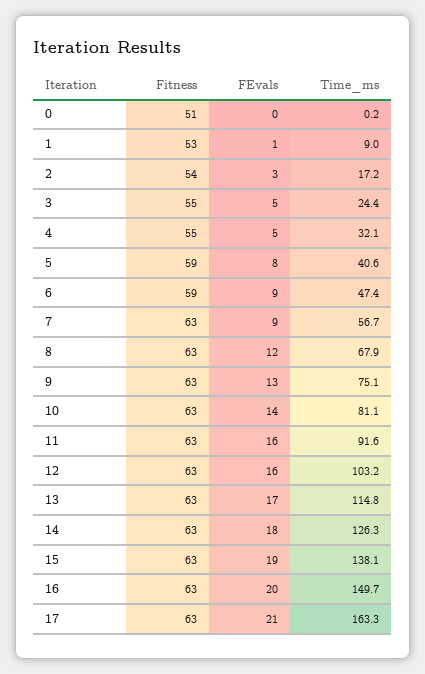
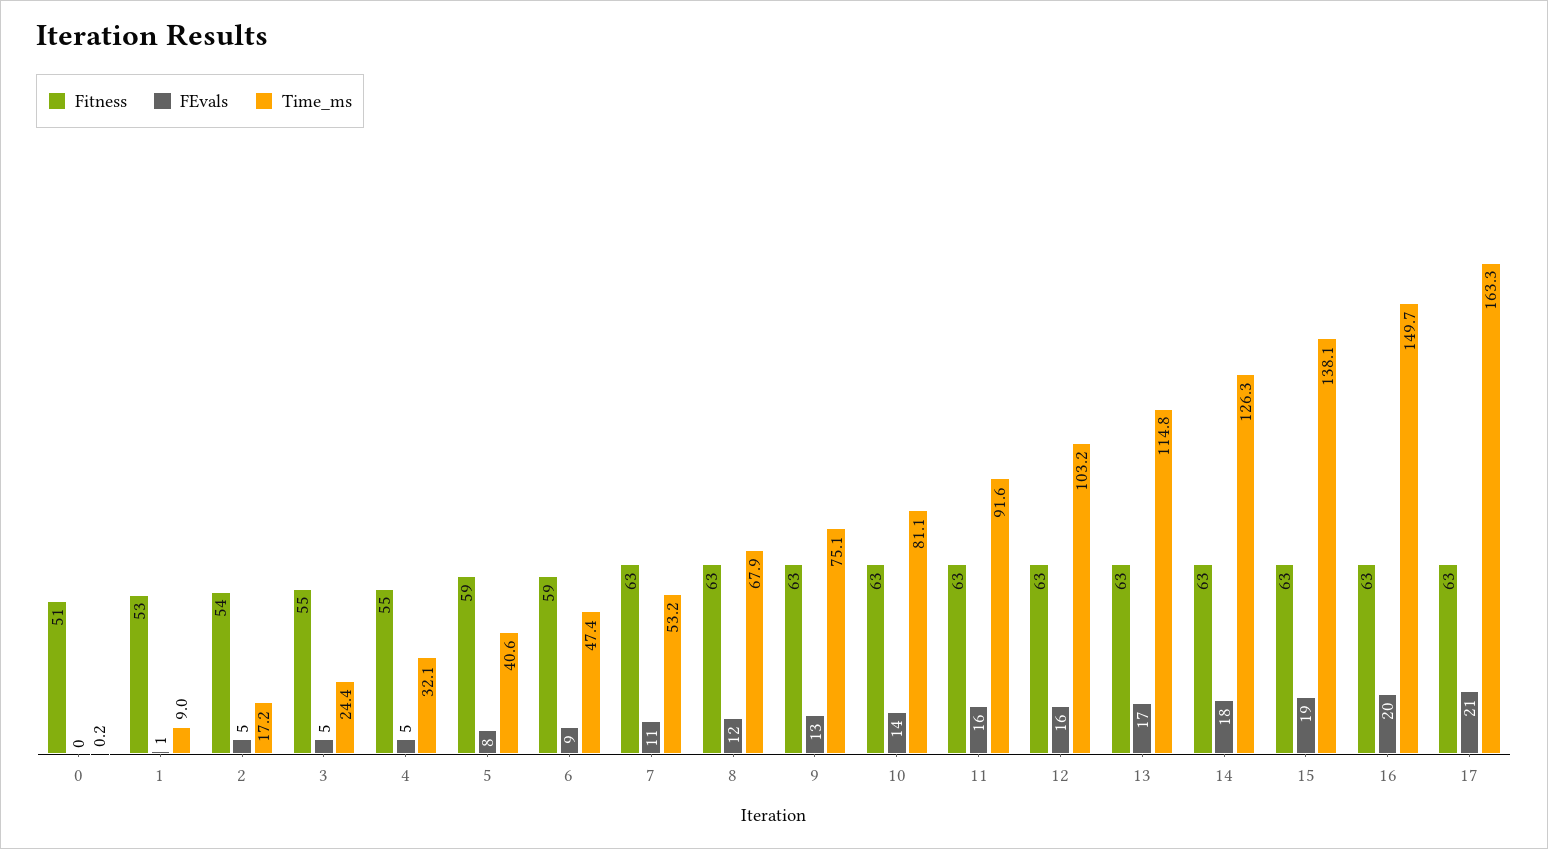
  {
    "Fitness": {
      "0": 51,
      "1": 53,
      "2": 54,
      "3": 55,
      "4": 55,
      "5": 59,
      "6": 59,
      "7": 63,
      "8": 63,
      "9": 63,
      "10": 63,
      "11": 63,
      "12": 63,
      "13": 63,
      "14": 63,
      "15": 63,
      "16": 63,
      "17": 63
    },
    "FEvals": {
      "0": 0,
      "1": 1,
-     "2": 3,
+     "2": 5,
      "3": 5,
      "4": 5,
      "5": 8,
      "6": 9,
-     "7": 9,
+     "7": 11,
      "8": 12,
      "9": 13,
      "10": 14,
      "11": 16,
      "12": 16,
      "13": 17,
      "14": 18,
      "15": 19,
      "16": 20,
      "17": 21
    },
    "Time_ms": {
      "0": 0.2,
      "1": 9,
      "2": 17.2,
      "3": 24.4,
      "4": 32.1,
      "5": 40.6,
      "6": 47.4,
-     "7": 56.7,
+     "7": 53.2,
      "8": 67.9,
      "9": 75.1,
      "10": 81.1,
      "11": 91.6,
      "12": 103.2,
      "13": 114.8,
      "14": 126.3,
      "15": 138.1,
      "16": 149.7,
      "17": 163.3
    }
  }

